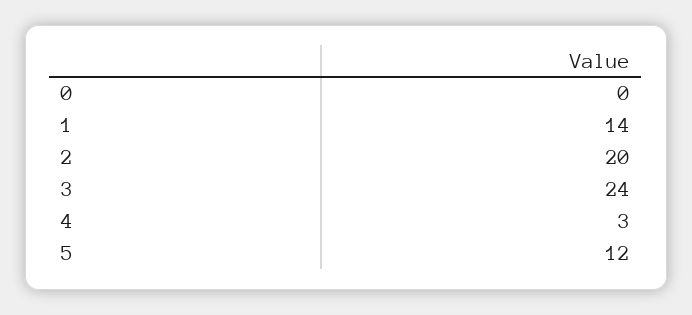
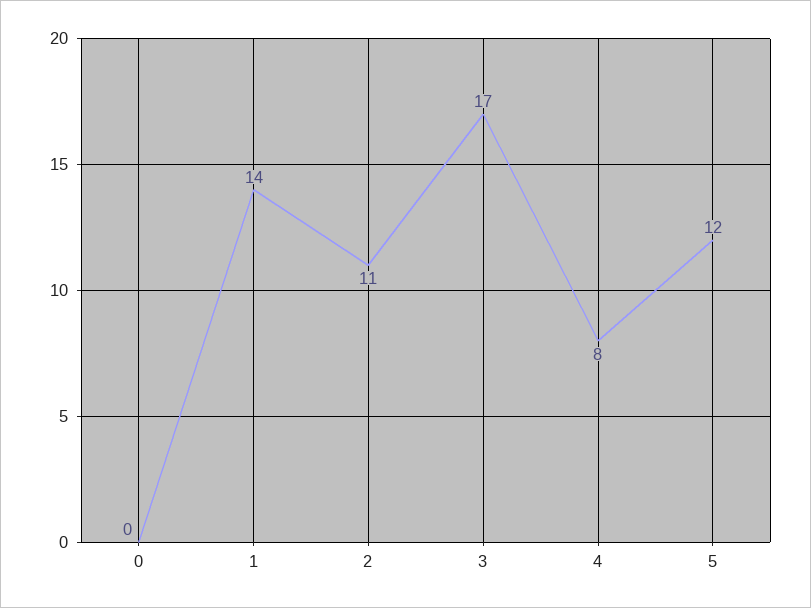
  {
    "0": 0,
    "1": 14,
-   "2": 20,
+   "2": 11,
-   "3": 24,
+   "3": 17,
-   "4": 3,
+   "4": 8,
    "5": 12
  }

